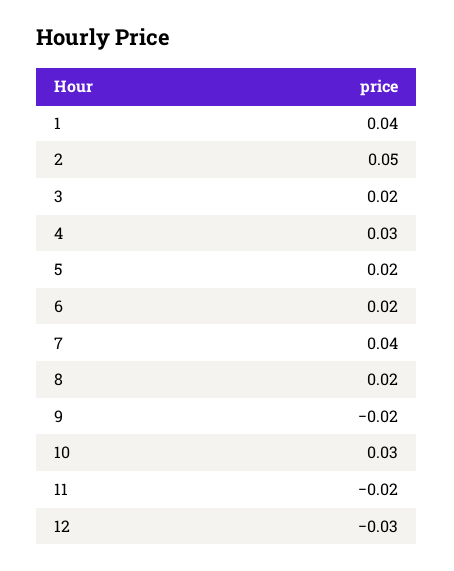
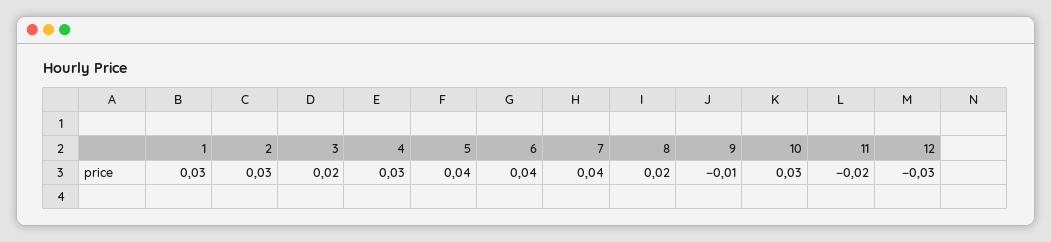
  {
-   "1": 0.04,
+   "1": 0.03,
-   "2": 0.05,
+   "2": 0.03,
    "3": 0.02,
    "4": 0.03,
-   "5": 0.02,
+   "5": 0.04,
-   "6": 0.02,
+   "6": 0.04,
    "7": 0.04,
    "8": 0.02,
-   "9": -0.02,
+   "9": -0.01,
    "10": 0.03,
    "11": -0.02,
    "12": -0.03
  }

